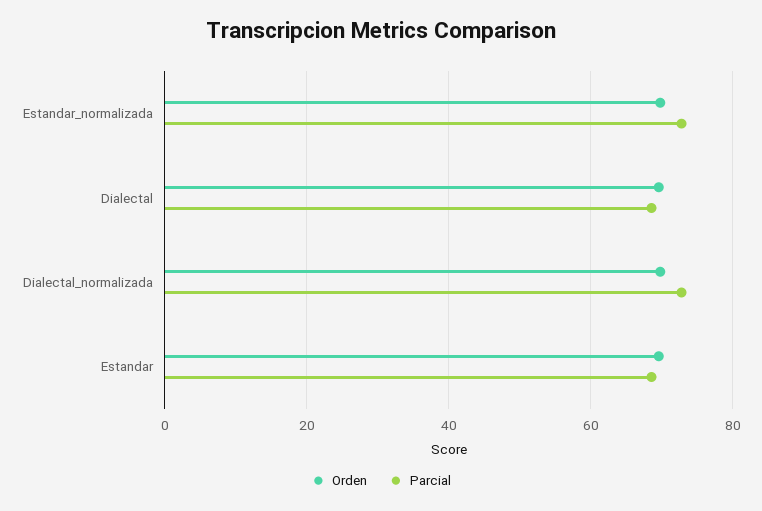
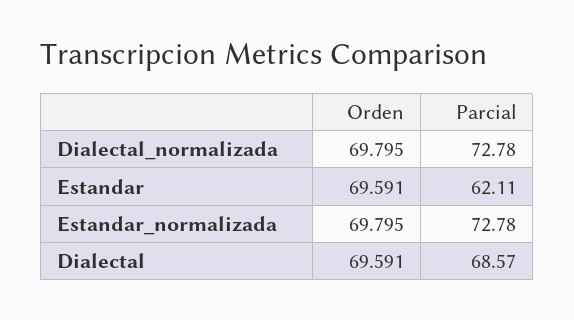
  {
    "Orden": {
      "Estandar_normalizada": 69.795,
      "Dialectal": 69.591,
      "Dialectal_normalizada": 69.795,
      "Estandar": 69.591
    },
    "Parcial": {
      "Estandar_normalizada": 72.78,
      "Dialectal": 68.57,
      "Dialectal_normalizada": 72.78,
-     "Estandar": 68
+     "Estandar": 62.11
    }
  }

